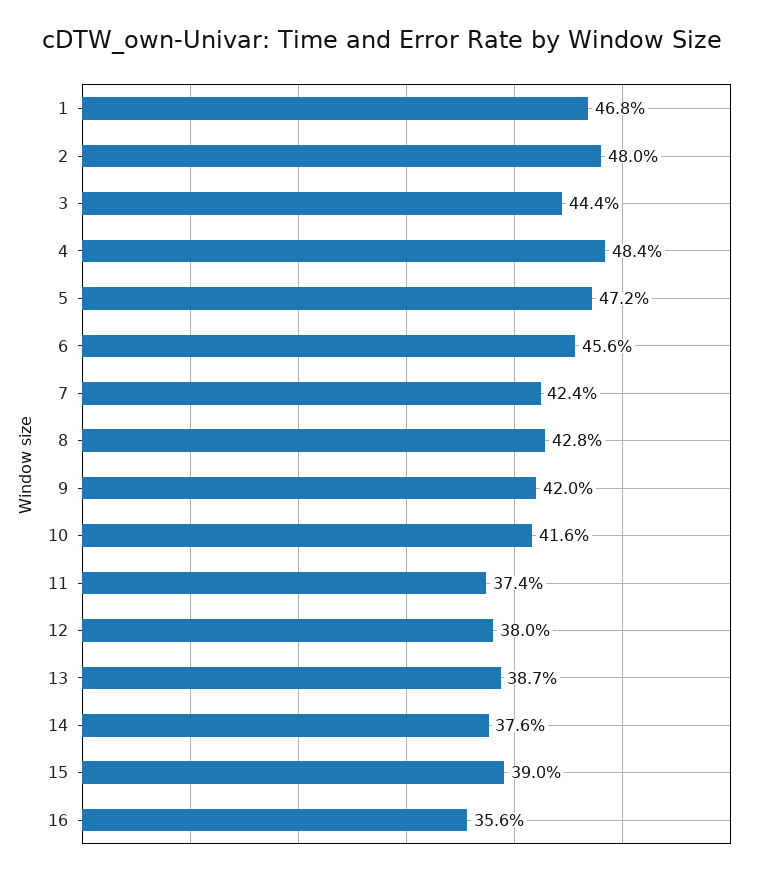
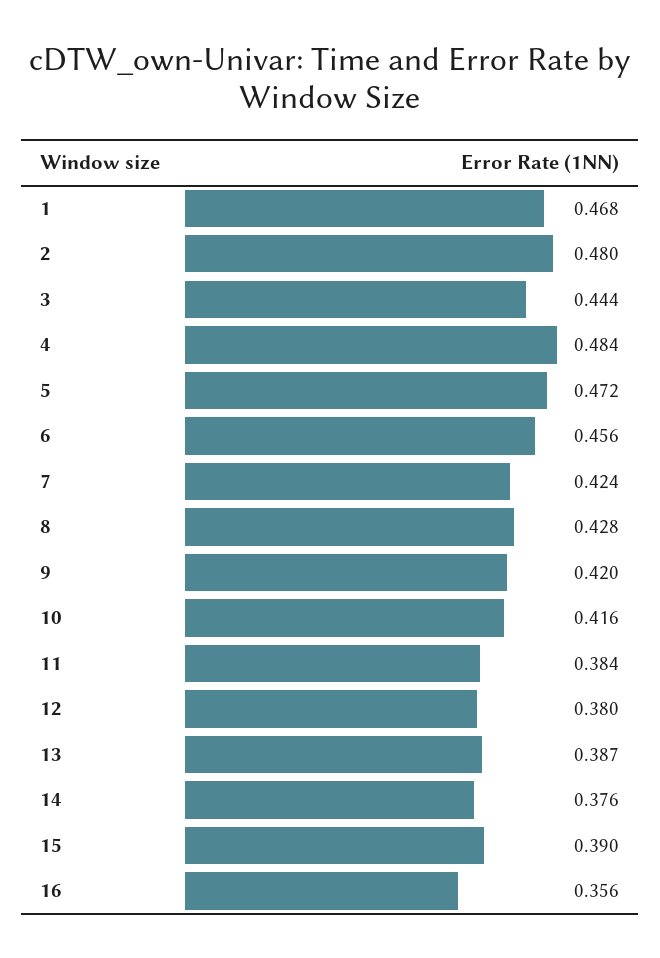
  {
    "1": 0.468,
    "2": 0.48,
    "3": 0.444,
    "4": 0.484,
    "5": 0.472,
    "6": 0.456,
    "7": 0.424,
    "8": 0.428,
    "9": 0.42,
    "10": 0.416,
-   "11": 0.374,
+   "11": 0.384,
    "12": 0.38,
    "13": 0.387,
    "14": 0.376,
    "15": 0.39,
    "16": 0.356
  }

